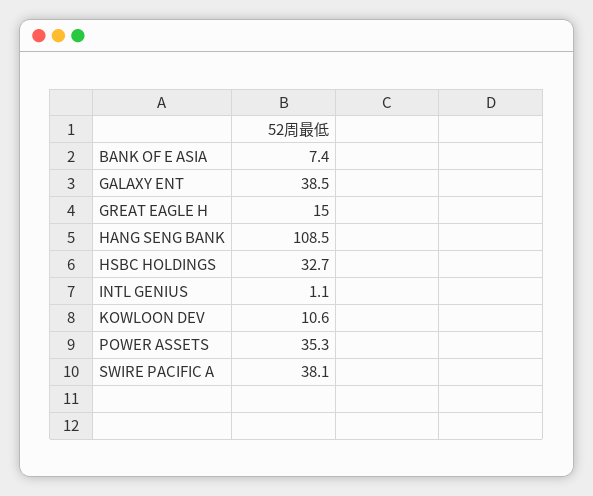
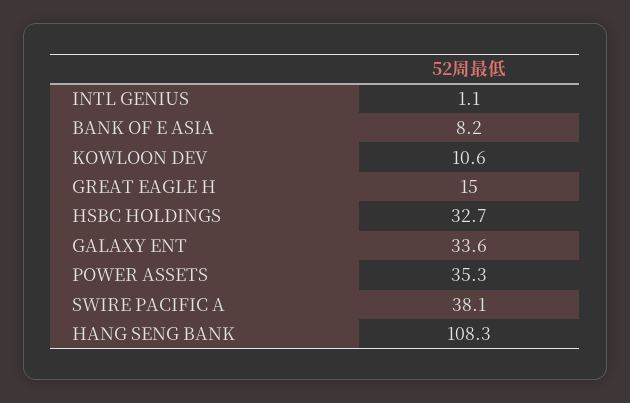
  {
-   "BANK OF E ASIA": 7.4,
+   "BANK OF E ASIA": 8.2,
-   "GALAXY ENT": 38.5,
+   "GALAXY ENT": 33.6,
    "GREAT EAGLE H": 15,
-   "HANG SENG BANK": 108.5,
+   "HANG SENG BANK": 108.3,
    "HSBC HOLDINGS": 32.7,
    "INTL GENIUS": 1.1,
    "KOWLOON DEV": 10.6,
    "POWER ASSETS": 35.3,
    "SWIRE PACIFIC A": 38.1
  }

